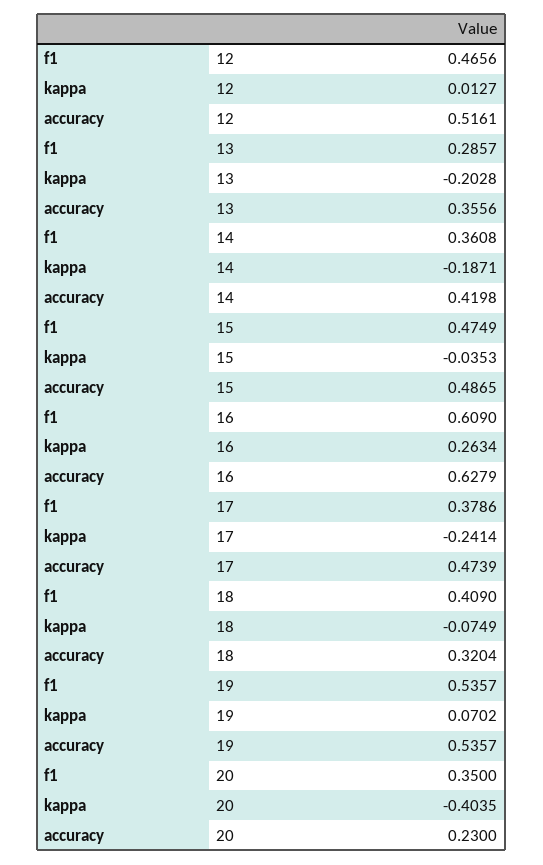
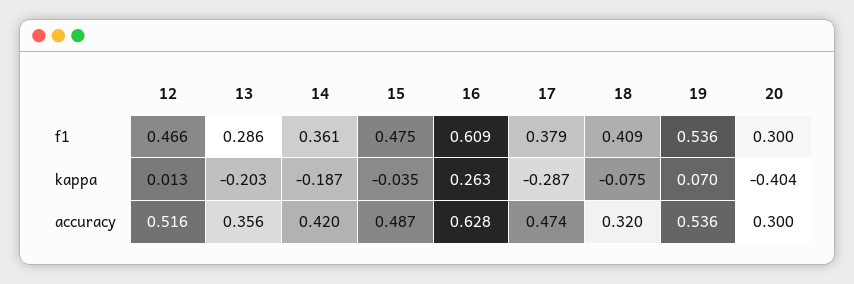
  {
    "f1": {
      "12": 0.4656,
      "13": 0.2857,
      "14": 0.3608,
      "15": 0.4749,
      "16": 0.609,
      "17": 0.3786,
      "18": 0.409,
      "19": 0.5357,
-     "20": 0.35
+     "20": 0.3
    },
    "kappa": {
      "12": 0.0127,
      "13": -0.2028,
      "14": -0.1871,
      "15": -0.0353,
      "16": 0.2634,
-     "17": -0.2414,
+     "17": -0.287,
      "18": -0.0749,
      "19": 0.0702,
      "20": -0.4035
    },
    "accuracy": {
      "12": 0.5161,
      "13": 0.3556,
      "14": 0.4198,
      "15": 0.4865,
      "16": 0.6279,
      "17": 0.4739,
      "18": 0.3204,
      "19": 0.5357,
-     "20": 0.23
+     "20": 0.3
    }
  }

